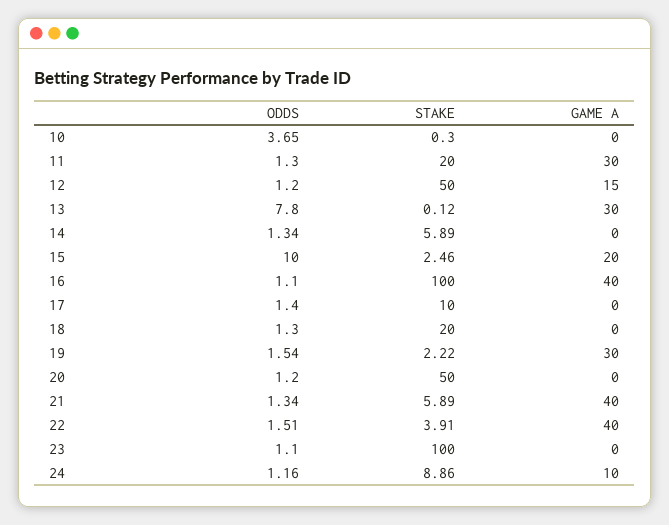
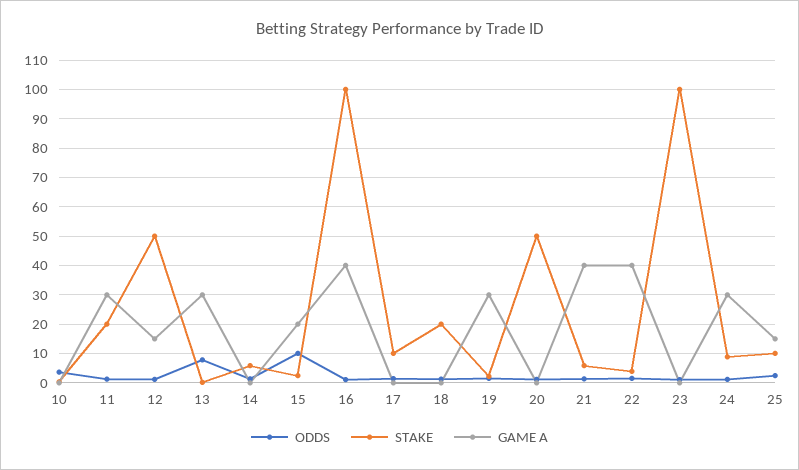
  {
    "ODDS": {
      "10": 3.65,
      "11": 1.3,
      "12": 1.2,
      "13": 7.8,
      "14": 1.34,
      "15": 10,
      "16": 1.1,
      "17": 1.4,
      "18": 1.3,
      "19": 1.54,
      "20": 1.2,
      "21": 1.34,
      "22": 1.51,
      "23": 1.1,
-     "24": 1.16
+     "24": 1.16,
+     "25": 2.5
    },
    "STAKE": {
      "10": 0.3,
      "11": 20,
      "12": 50,
      "13": 0.12,
      "14": 5.89,
      "15": 2.46,
      "16": 100,
      "17": 10,
      "18": 20,
      "19": 2.22,
      "20": 50,
      "21": 5.89,
      "22": 3.91,
      "23": 100,
-     "24": 8.86
+     "24": 8.86,
+     "25": 10
    },
    "GAME A": {
      "10": 0,
      "11": 30,
      "12": 15,
      "13": 30,
      "14": 0,
      "15": 20,
      "16": 40,
      "17": 0,
      "18": 0,
      "19": 30,
      "20": 0,
      "21": 40,
      "22": 40,
      "23": 0,
-     "24": 10
+     "24": 30,
+     "25": 15
    }
  }

